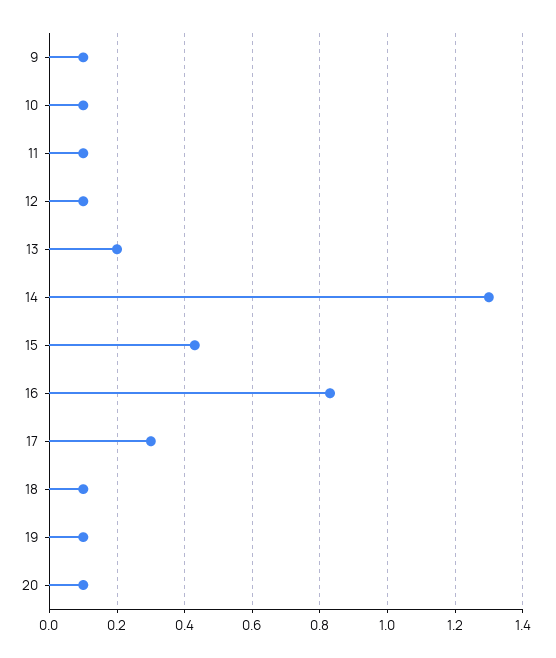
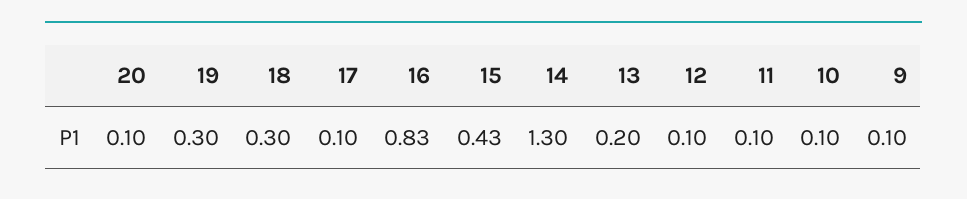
  {
    "9": 0.1,
    "10": 0.1,
    "11": 0.1,
    "12": 0.1,
    "13": 0.2,
    "14": 1.3,
    "15": 0.43,
    "16": 0.83,
-   "17": 0.3,
+   "17": 0.1,
-   "18": 0.1,
+   "18": 0.3,
-   "19": 0.1,
+   "19": 0.3,
    "20": 0.1
  }

